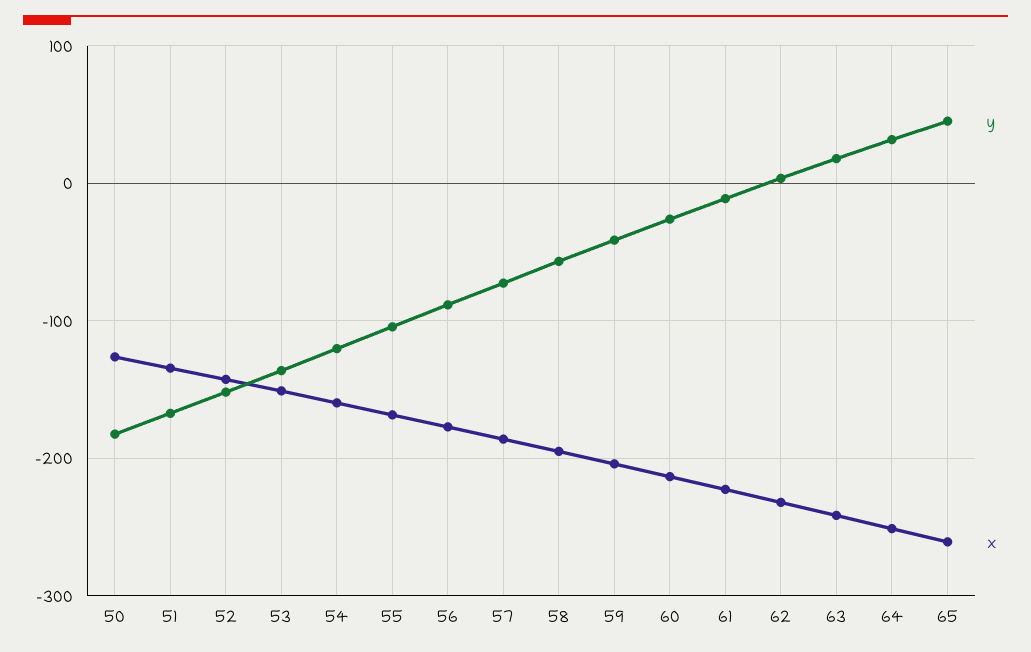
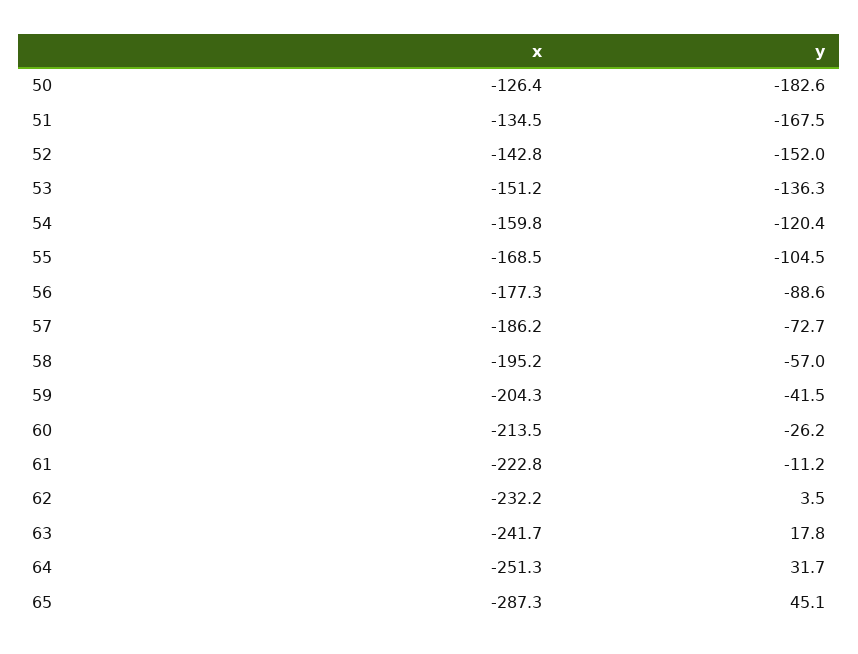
  {
    "y": {
      "50": -182.6,
      "51": -167.5,
      "52": -152,
      "53": -136.3,
      "54": -120.4,
      "55": -104.5,
      "56": -88.6,
      "57": -72.7,
      "58": -57,
      "59": -41.5,
      "60": -26.2,
      "61": -11.2,
      "62": 3.5,
      "63": 17.8,
      "64": 31.7,
      "65": 45.1
    },
    "x": {
      "50": -126.4,
      "51": -134.5,
      "52": -142.8,
      "53": -151.2,
      "54": -159.8,
      "55": -168.5,
      "56": -177.3,
      "57": -186.2,
      "58": -195.2,
      "59": -204.3,
      "60": -213.5,
      "61": -222.8,
      "62": -232.2,
      "63": -241.7,
      "64": -251.3,
-     "65": -260
+     "65": -287.3
    }
  }

